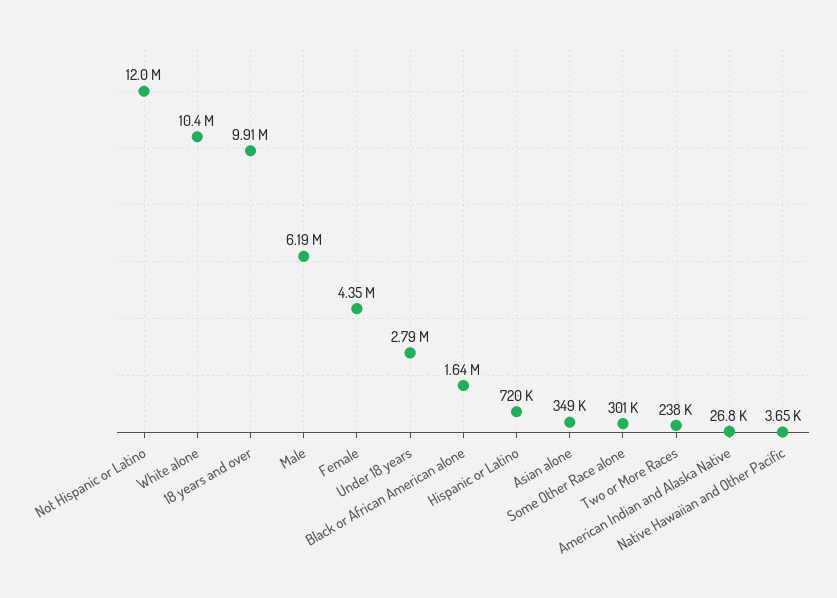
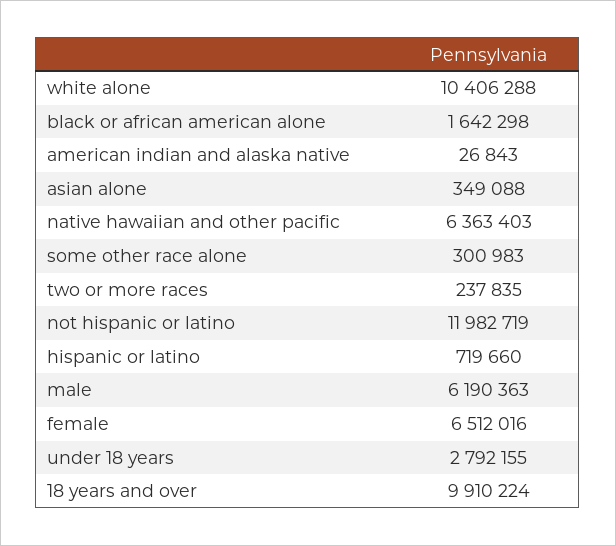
  {
    "Not Hispanic or Latino": 11982719,
    "White alone": 10406288,
    "18 years and over": 9910224,
    "Male": 6190363,
-   "Female": 4350000,
+   "Female": 6512016,
    "Under 18 years": 2792155,
    "Black or African American alone": 1642298,
    "Hispanic or Latino": 719660,
    "Asian alone": 349088,
    "Some Other Race alone": 300983,
    "Two or More Races": 237835,
    "American Indian and Alaska Native": 26843,
-   "Native Hawaiian and Other Pacific": 3650
+   "Native Hawaiian and Other Pacific": 6363403
  }

